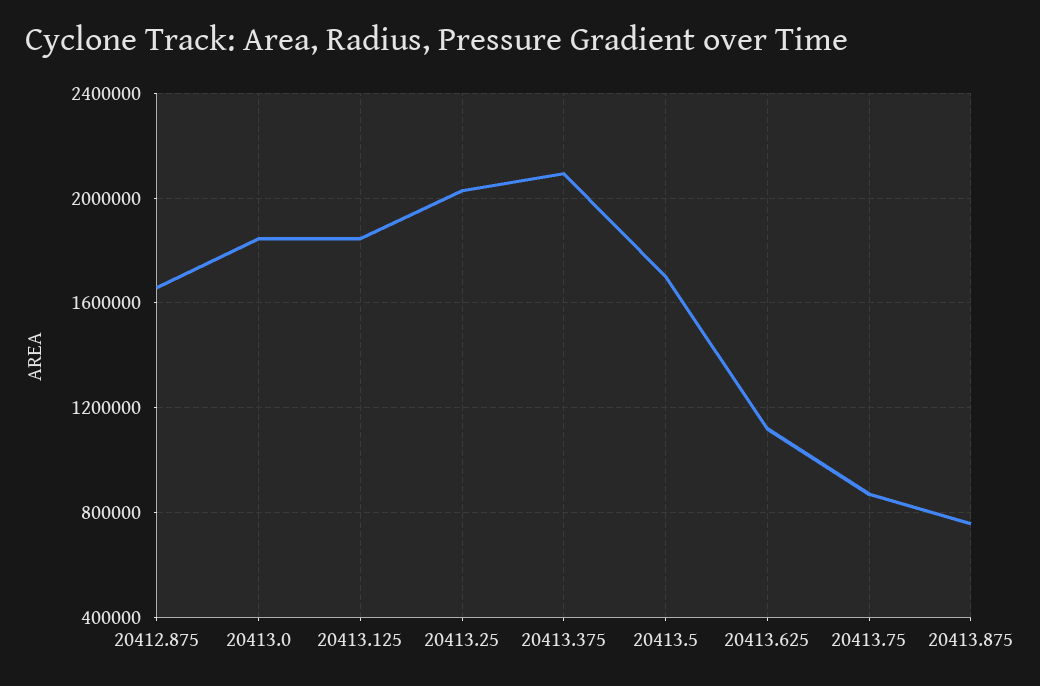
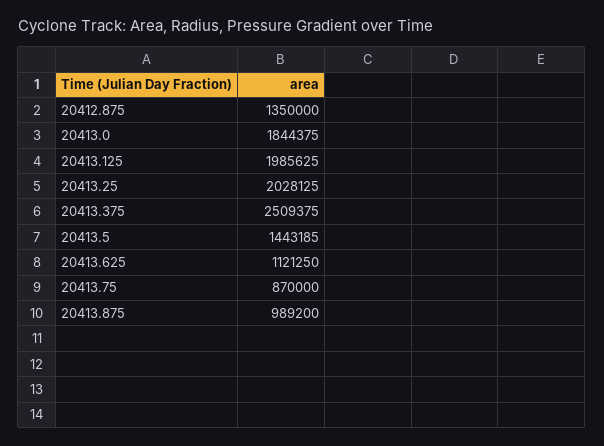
  {
-   "20412.875": 1650000,
+   "20412.875": 1350000,
    "20413.0": 1844375,
-   "20413.125": 1850000,
+   "20413.125": 1985625,
    "20413.25": 2028125,
-   "20413.375": 2100000,
+   "20413.375": 2509375,
-   "20413.5": 1700000,
+   "20413.5": 1443185,
    "20413.625": 1121250,
    "20413.75": 870000,
-   "20413.875": 750000
+   "20413.875": 989200
  }

